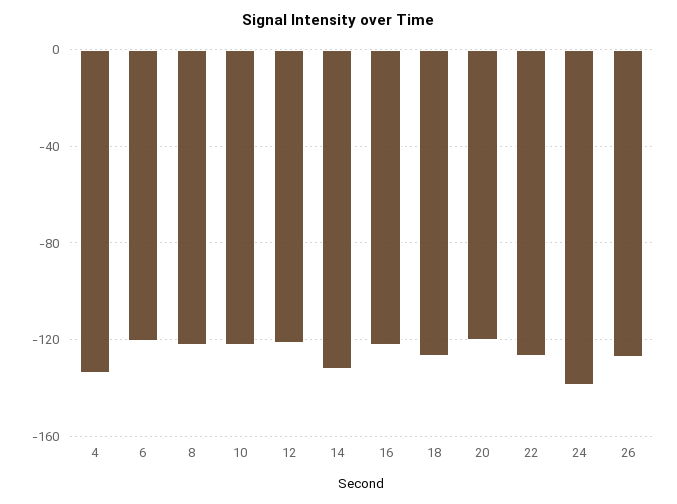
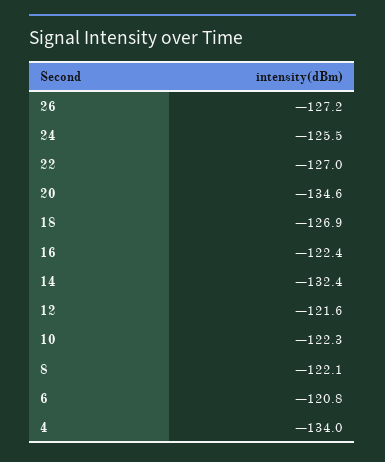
  {
    "4": -134,
    "6": -120.8,
    "8": -122.1,
    "10": -122.3,
    "12": -121.6,
    "14": -132.4,
    "16": -122.4,
    "18": -126.9,
-   "20": -120,
+   "20": -134.6,
    "22": -127,
-   "24": -140,
+   "24": -125.5,
    "26": -127.2
  }

